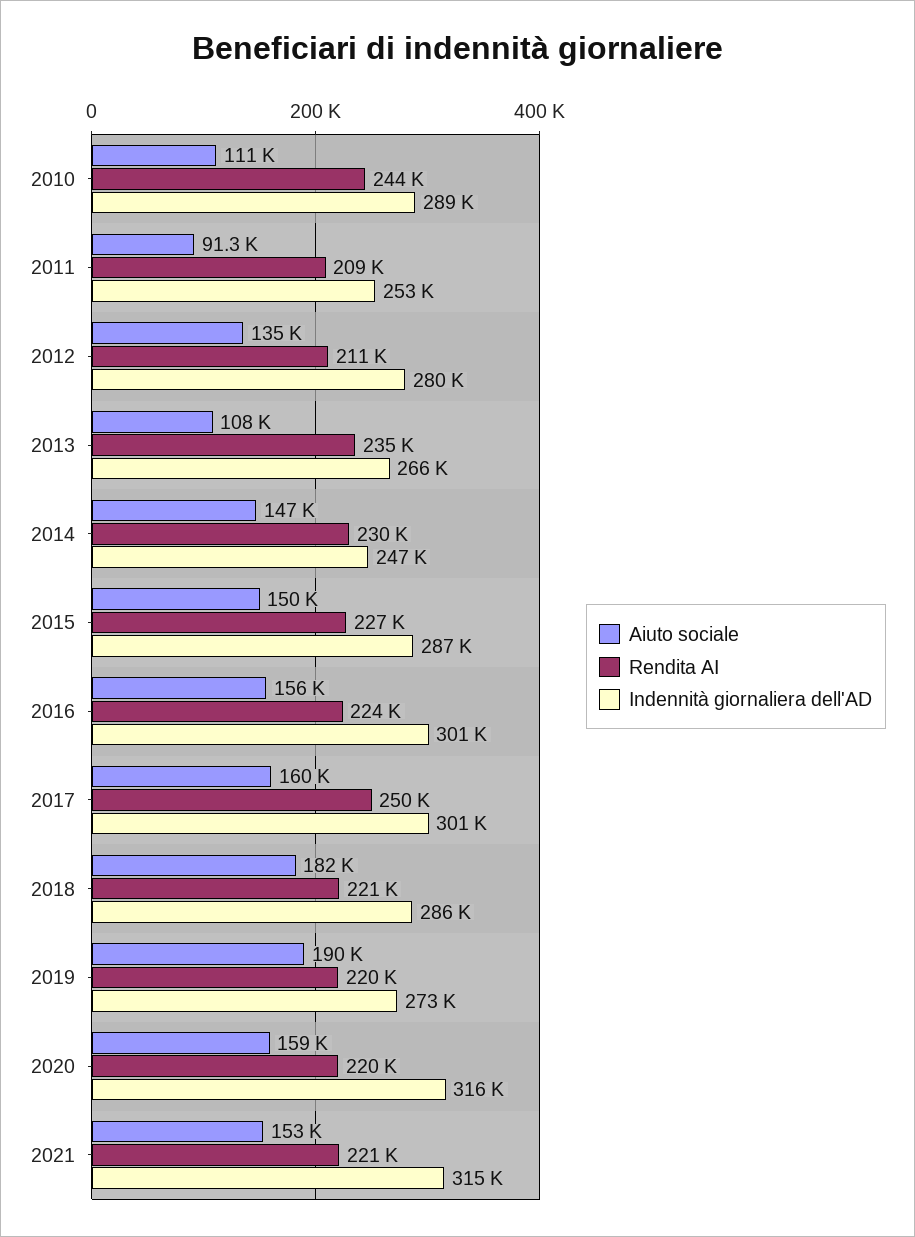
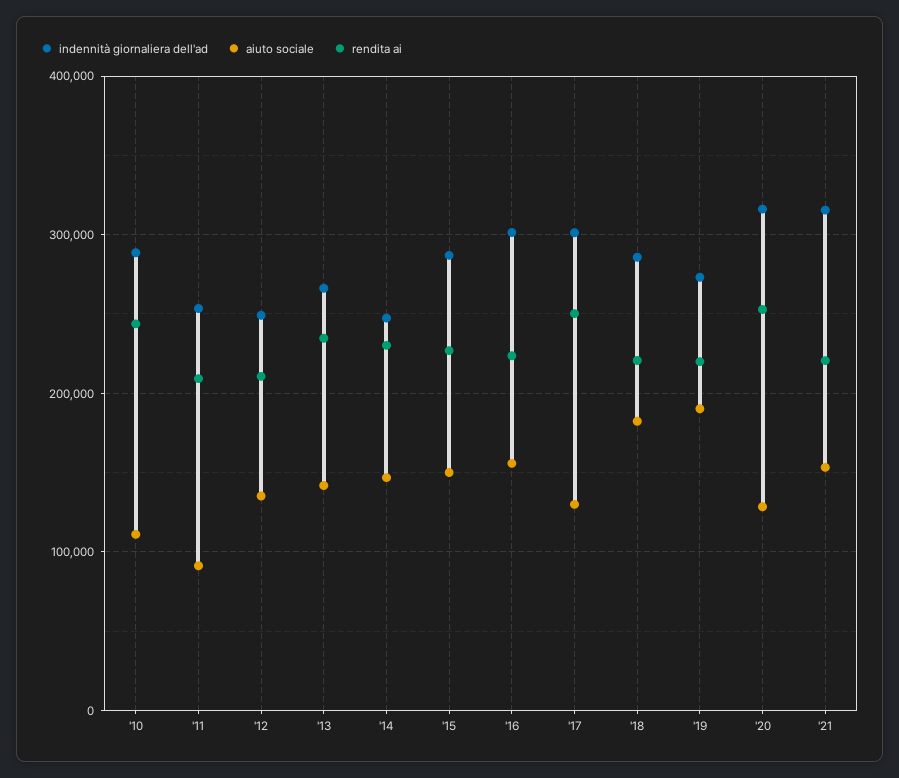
  {
    "Aiuto sociale": {
      "2010": 111000,
      "2011": 91300,
      "2012": 135000,
-     "2013": 108000,
+     "2013": 140000,
      "2014": 147000,
      "2015": 150000,
      "2016": 156000,
-     "2017": 160000,
+     "2017": 130000,
      "2018": 182000,
      "2019": 190000,
-     "2020": 159000,
+     "2020": 130000,
      "2021": 153000
    },
    "Rendita AI": {
      "2010": 244000,
      "2011": 209000,
      "2012": 211000,
      "2013": 235000,
      "2014": 230000,
      "2015": 227000,
      "2016": 224000,
      "2017": 250000,
      "2018": 221000,
      "2019": 220000,
-     "2020": 220000,
+     "2020": 250000,
      "2021": 221000
    },
    "Indennità giornaliera dell'AD": {
      "2010": 289000,
      "2011": 253000,
-     "2012": 280000,
+     "2012": 250000,
      "2013": 266000,
      "2014": 247000,
      "2015": 287000,
      "2016": 301000,
      "2017": 301000,
      "2018": 286000,
      "2019": 273000,
      "2020": 316000,
      "2021": 315000
    }
  }

